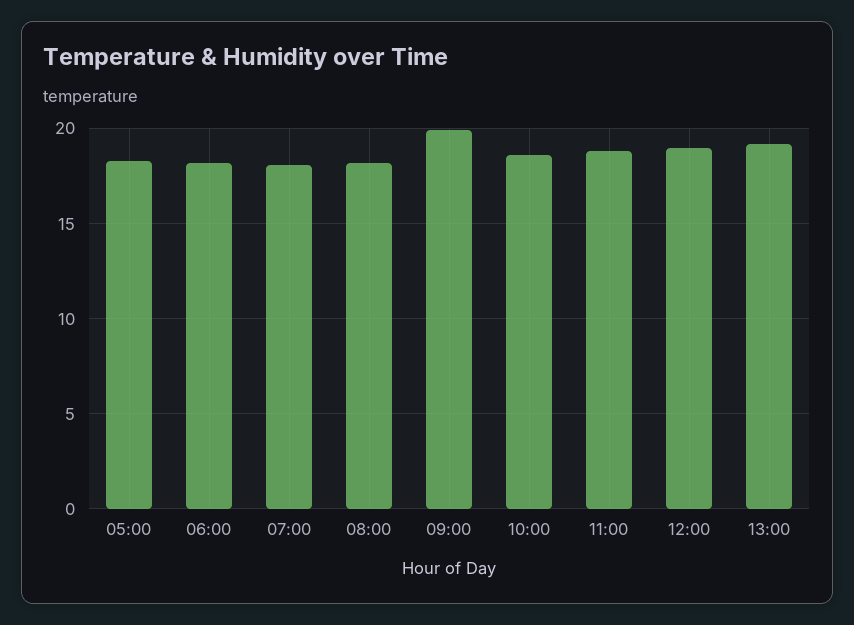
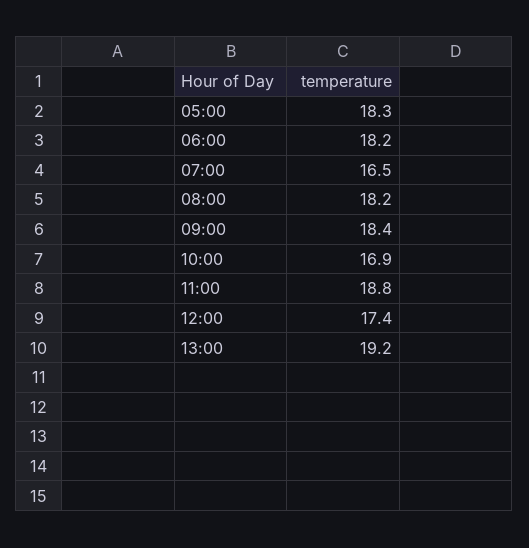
  {
    "05:00": 18.3,
    "06:00": 18.2,
-   "07:00": 18,
+   "07:00": 16.5,
    "08:00": 18.2,
-   "09:00": 20,
+   "09:00": 18.4,
-   "10:00": 18.5,
+   "10:00": 16.9,
    "11:00": 18.8,
-   "12:00": 19,
+   "12:00": 17.4,
    "13:00": 19.2
  }

